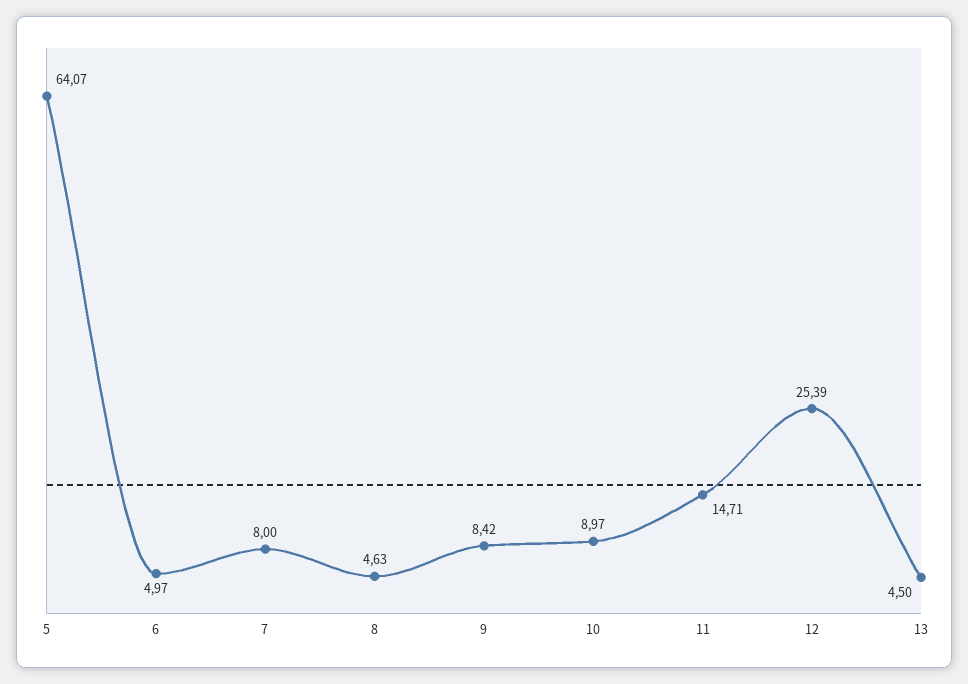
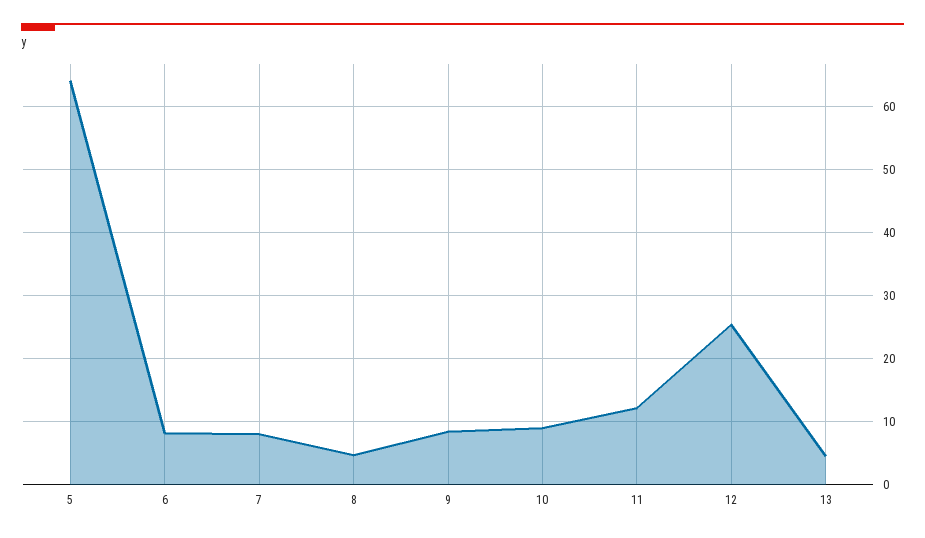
  {
    "5": 64.07,
-   "6": 4.97,
+   "6": 8,
    "7": 8,
    "8": 4.63,
    "9": 8.42,
    "10": 8.97,
-   "11": 14.71,
+   "11": 12,
    "12": 25.39,
    "13": 4.5
  }

